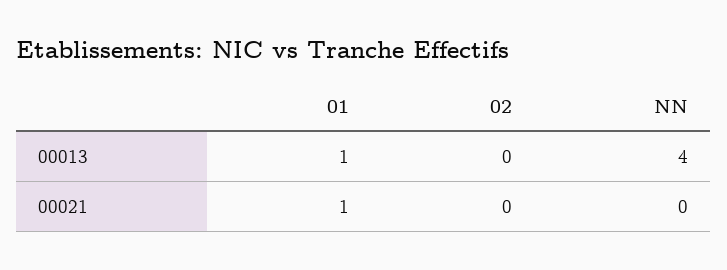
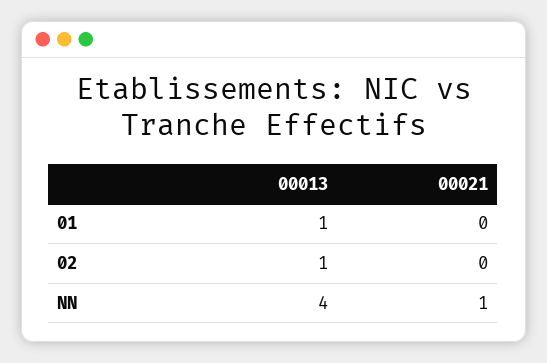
  {
    "01": {
      "00013": 1,
-     "00021": 1
+     "00021": 0
    },
    "02": {
-     "00013": 0,
+     "00013": 1,
      "00021": 0
    },
    "NN": {
      "00013": 4,
-     "00021": 0
+     "00021": 1
    }
  }

